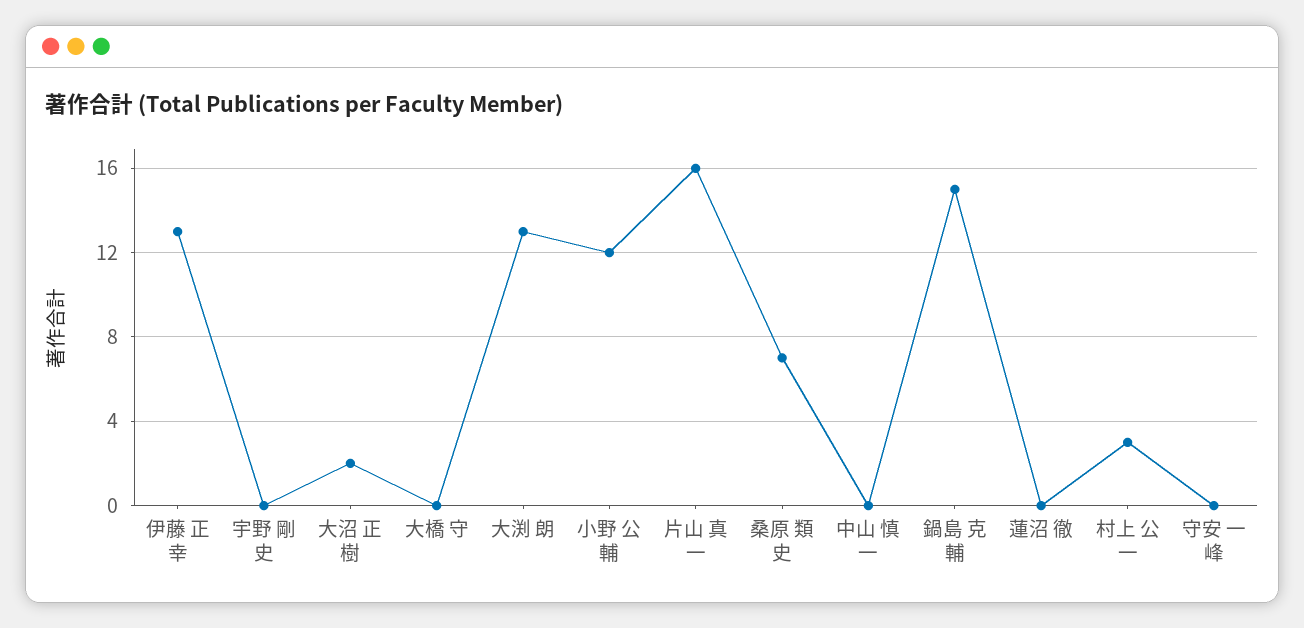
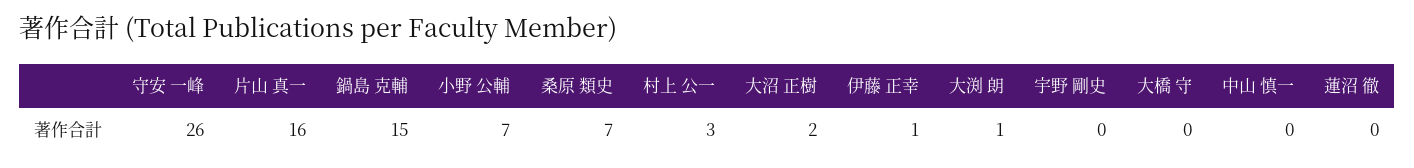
  {
-   "伊藤 正幸": 13,
+   "伊藤 正幸": 1,
    "宇野 剛史": 0,
    "大沼 正樹": 2,
    "大橋 守": 0,
-   "大渕 朗": 13,
+   "大渕 朗": 1,
-   "小野 公輔": 12,
+   "小野 公輔": 7,
    "片山 真一": 16,
    "桑原 類史": 7,
    "中山 慎一": 0,
    "鍋島 克輔": 15,
    "蓮沼 徹": 0,
    "村上 公一": 3,
-   "守安 一峰": 0
+   "守安 一峰": 26
  }

